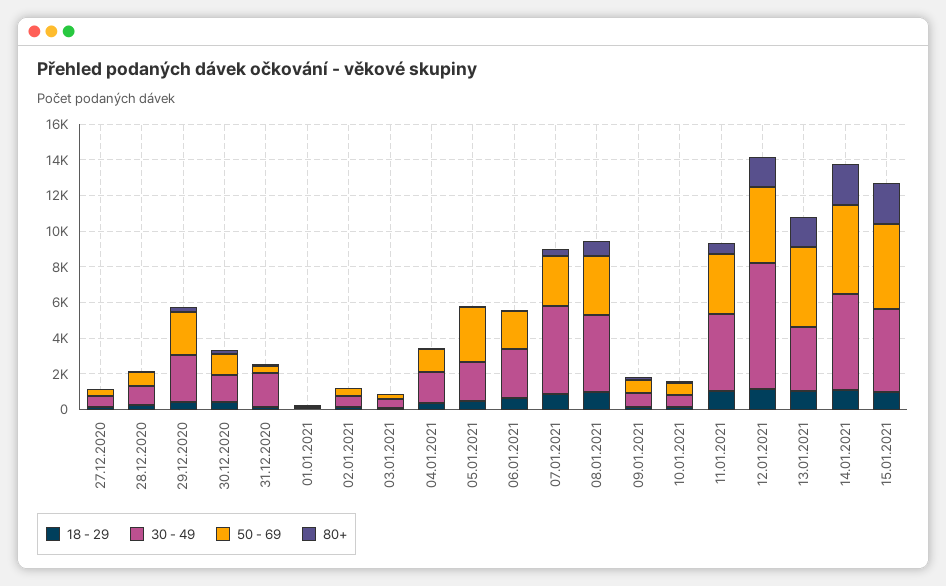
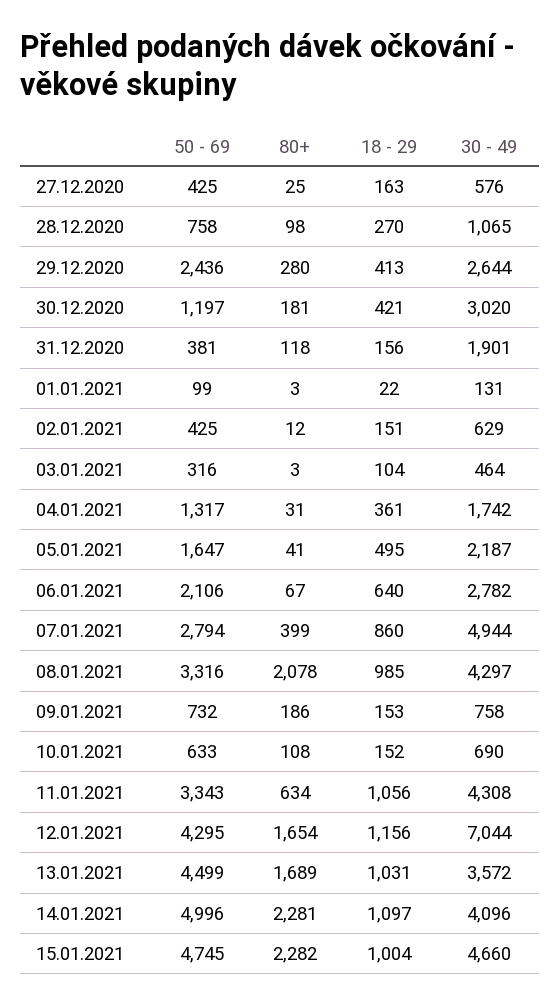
  {
    "18 - 29": {
      "27.12.2020": 163,
      "28.12.2020": 270,
      "29.12.2020": 413,
      "30.12.2020": 421,
      "31.12.2020": 156,
      "01.01.2021": 22,
      "02.01.2021": 151,
      "03.01.2021": 104,
      "04.01.2021": 361,
      "05.01.2021": 495,
      "06.01.2021": 640,
      "07.01.2021": 860,
      "08.01.2021": 985,
      "09.01.2021": 153,
      "10.01.2021": 152,
      "11.01.2021": 1056,
      "12.01.2021": 1156,
      "13.01.2021": 1031,
      "14.01.2021": 1097,
      "15.01.2021": 1004
    },
    "30 - 49": {
      "27.12.2020": 576,
      "28.12.2020": 1065,
      "29.12.2020": 2644,
-     "30.12.2020": 1500,
+     "30.12.2020": 3020,
      "31.12.2020": 1901,
      "01.01.2021": 131,
      "02.01.2021": 629,
      "03.01.2021": 464,
      "04.01.2021": 1742,
      "05.01.2021": 2187,
      "06.01.2021": 2782,
      "07.01.2021": 4944,
      "08.01.2021": 4297,
      "09.01.2021": 758,
      "10.01.2021": 690,
      "11.01.2021": 4308,
      "12.01.2021": 7044,
      "13.01.2021": 3572,
-     "14.01.2021": 5500,
+     "14.01.2021": 4096,
      "15.01.2021": 4660
    },
    "50 - 69": {
      "27.12.2020": 425,
      "28.12.2020": 758,
      "29.12.2020": 2436,
      "30.12.2020": 1197,
      "31.12.2020": 381,
      "01.01.2021": 99,
      "02.01.2021": 425,
      "03.01.2021": 316,
      "04.01.2021": 1317,
-     "05.01.2021": 3000,
+     "05.01.2021": 1647,
      "06.01.2021": 2106,
      "07.01.2021": 2794,
      "08.01.2021": 3316,
      "09.01.2021": 732,
      "10.01.2021": 633,
      "11.01.2021": 3343,
      "12.01.2021": 4295,
      "13.01.2021": 4499,
      "14.01.2021": 4996,
      "15.01.2021": 4745
    },
    "80+": {
      "27.12.2020": 25,
      "28.12.2020": 98,
      "29.12.2020": 280,
      "30.12.2020": 181,
      "31.12.2020": 118,
      "01.01.2021": 3,
      "02.01.2021": 12,
      "03.01.2021": 3,
      "04.01.2021": 31,
      "05.01.2021": 41,
      "06.01.2021": 67,
      "07.01.2021": 399,
-     "08.01.2021": 1000,
+     "08.01.2021": 2078,
      "09.01.2021": 186,
      "10.01.2021": 108,
      "11.01.2021": 634,
      "12.01.2021": 1654,
      "13.01.2021": 1689,
      "14.01.2021": 2281,
      "15.01.2021": 2282
    }
  }

